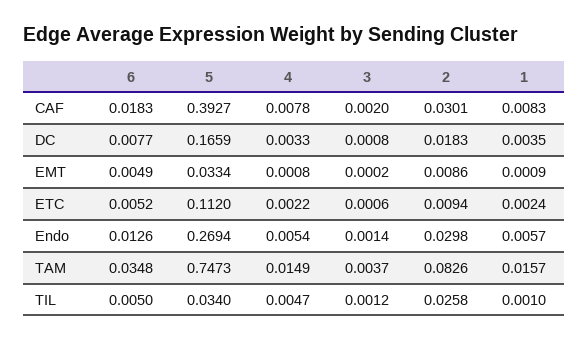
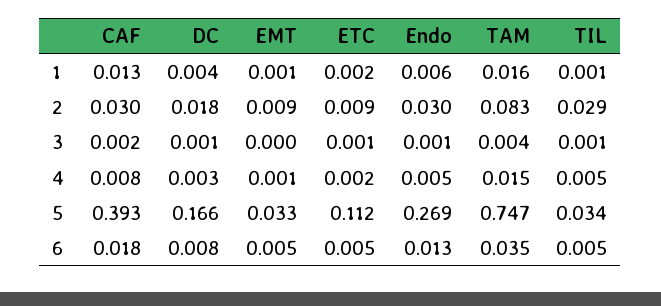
  {
    "6": {
      "CAF": 0.0183,
      "DC": 0.0077,
      "EMT": 0.0049,
      "ETC": 0.0052,
      "Endo": 0.0126,
      "TAM": 0.0348,
      "TIL": 0.005
    },
    "5": {
      "CAF": 0.3927,
      "DC": 0.1659,
      "EMT": 0.0334,
      "ETC": 0.112,
      "Endo": 0.2694,
      "TAM": 0.7473,
      "TIL": 0.034
    },
    "4": {
      "CAF": 0.0078,
      "DC": 0.0033,
      "EMT": 0.0008,
      "ETC": 0.0022,
      "Endo": 0.0054,
      "TAM": 0.0149,
      "TIL": 0.0047
    },
    "3": {
      "CAF": 0.002,
      "DC": 0.0008,
      "EMT": 0.0002,
      "ETC": 0.0006,
      "Endo": 0.0014,
      "TAM": 0.0037,
      "TIL": 0.0012
    },
    "2": {
      "CAF": 0.0301,
      "DC": 0.0183,
      "EMT": 0.0086,
      "ETC": 0.0094,
      "Endo": 0.0298,
      "TAM": 0.0826,
-     "TIL": 0.0258
+     "TIL": 0.029
    },
    "1": {
-     "CAF": 0.0083,
+     "CAF": 0.013,
      "DC": 0.0035,
      "EMT": 0.0009,
      "ETC": 0.0024,
      "Endo": 0.0057,
      "TAM": 0.0157,
      "TIL": 0.001
    }
  }

